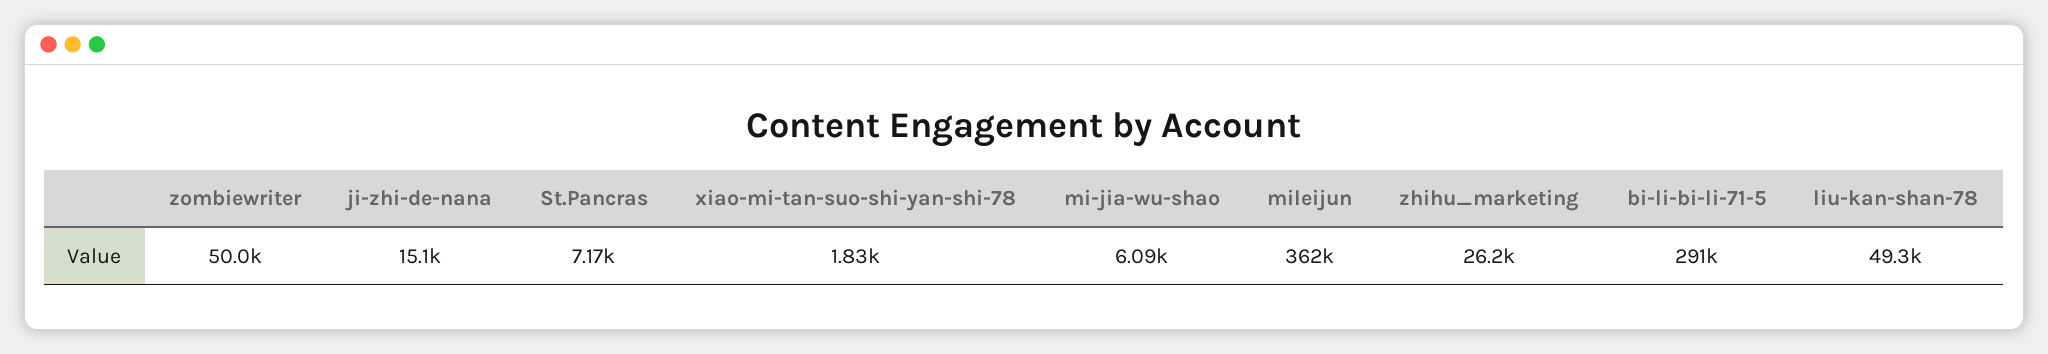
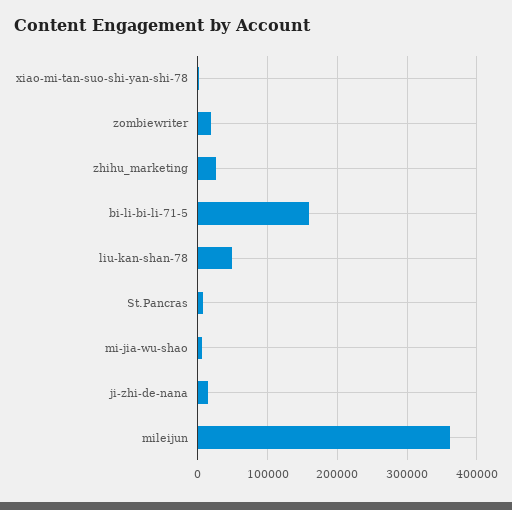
  {
-   "zombiewriter": 50000,
+   "zombiewriter": 20000,
    "ji-zhi-de-nana": 15100,
    "St.Pancras": 7170,
    "xiao-mi-tan-suo-shi-yan-shi-78": 1830,
    "mi-jia-wu-shao": 6090,
    "mileijun": 362000,
    "zhihu_marketing": 26200,
-   "bi-li-bi-li-71-5": 291000,
+   "bi-li-bi-li-71-5": 160000,
    "liu-kan-shan-78": 49300
  }

